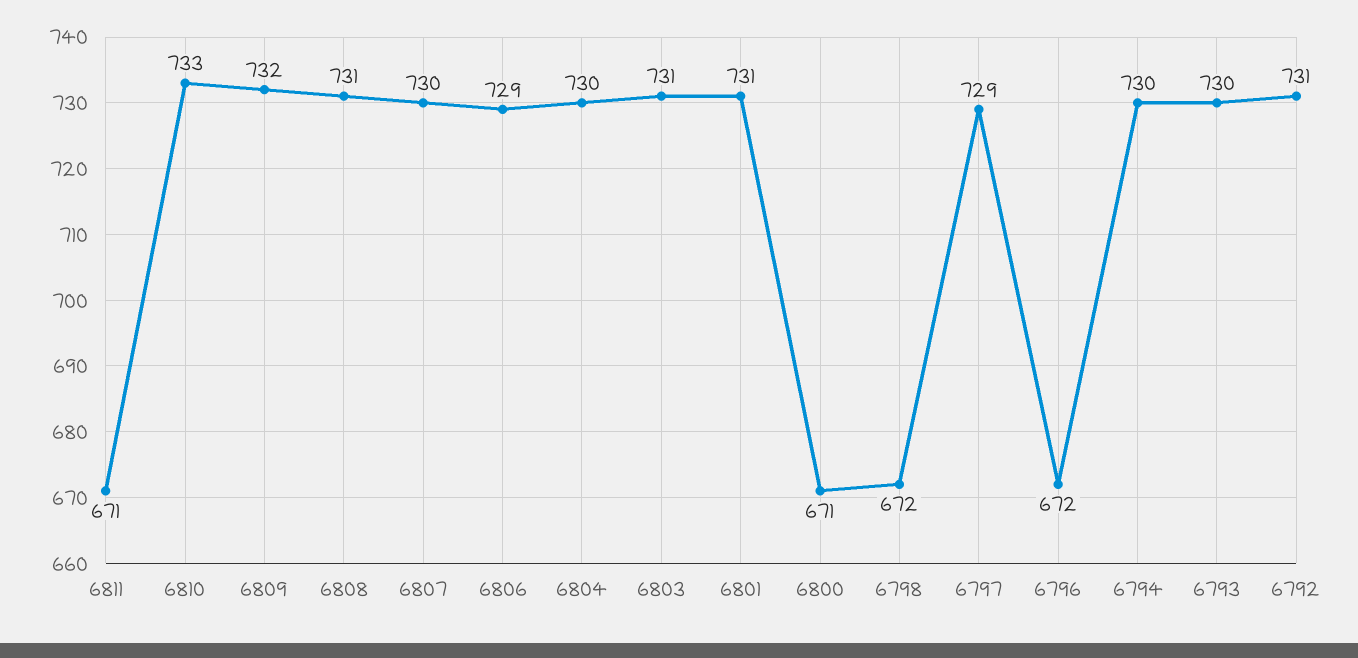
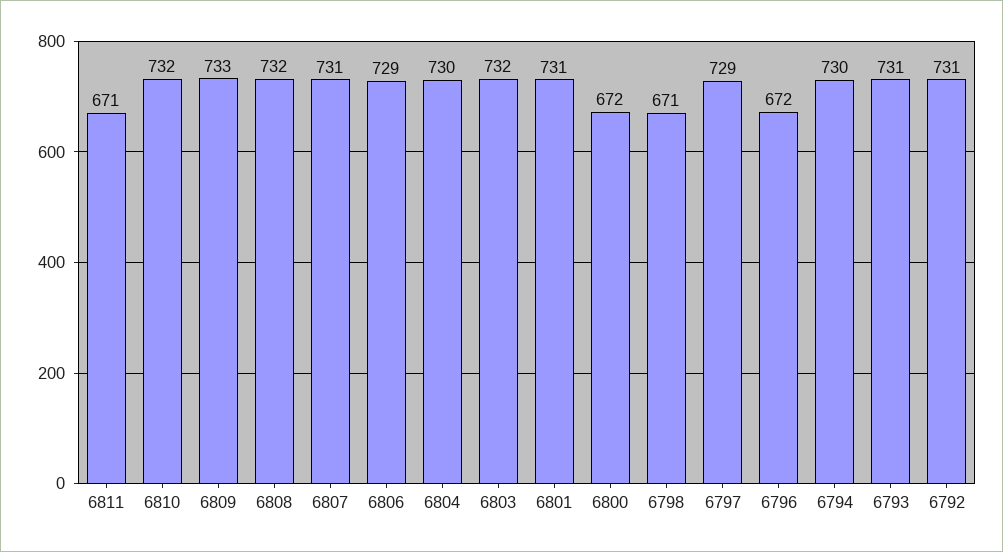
  {
    "6811": 671,
-   "6810": 733,
+   "6810": 732,
-   "6809": 732,
+   "6809": 733,
-   "6808": 731,
+   "6808": 732,
-   "6807": 730,
+   "6807": 731,
    "6806": 729,
    "6804": 730,
-   "6803": 731,
+   "6803": 732,
    "6801": 731,
-   "6800": 671,
+   "6800": 672,
-   "6798": 672,
+   "6798": 671,
    "6797": 729,
    "6796": 672,
    "6794": 730,
-   "6793": 730,
+   "6793": 731,
    "6792": 731
  }

